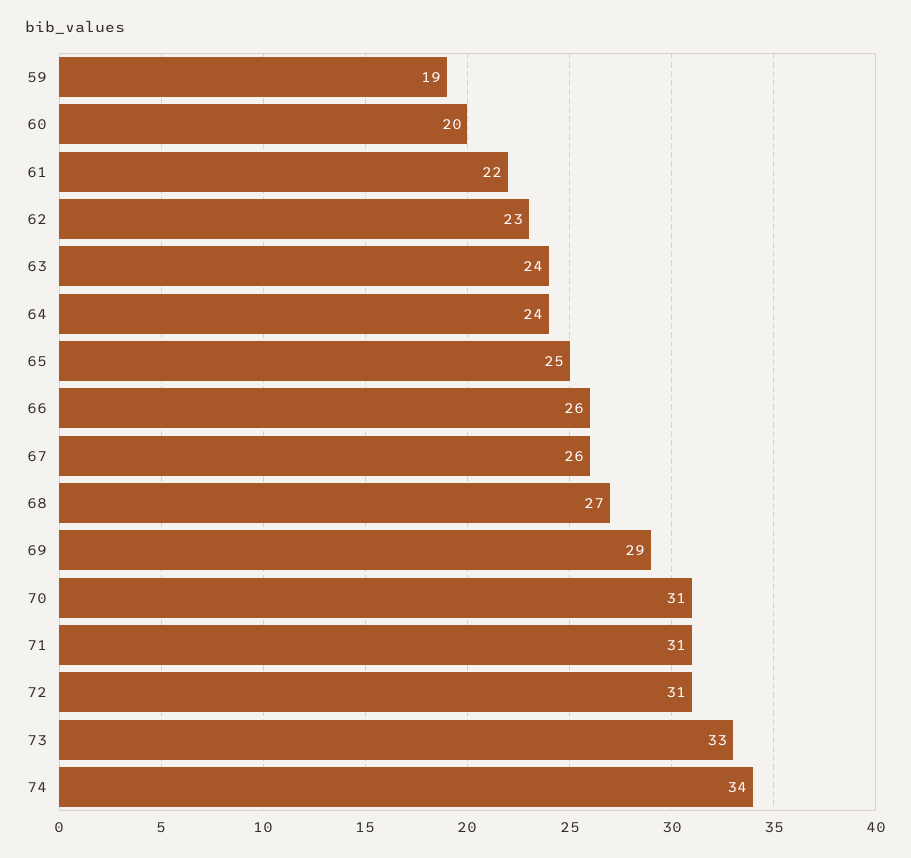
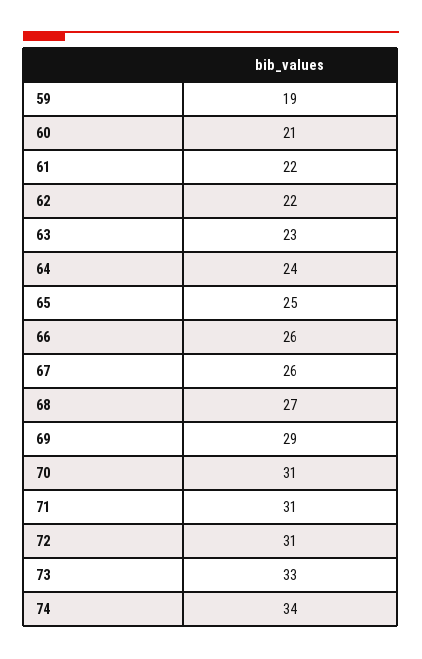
  {
    "59": 19,
-   "60": 20,
+   "60": 21,
    "61": 22,
-   "62": 23,
+   "62": 22,
-   "63": 24,
+   "63": 23,
    "64": 24,
    "65": 25,
    "66": 26,
    "67": 26,
    "68": 27,
    "69": 29,
    "70": 31,
    "71": 31,
    "72": 31,
    "73": 33,
    "74": 34
  }

